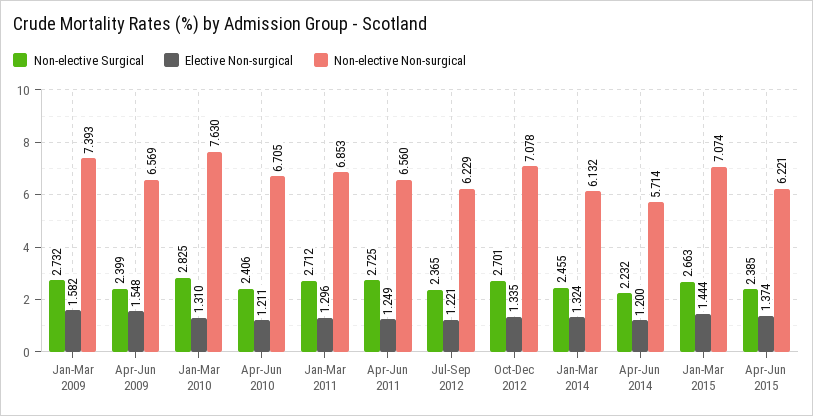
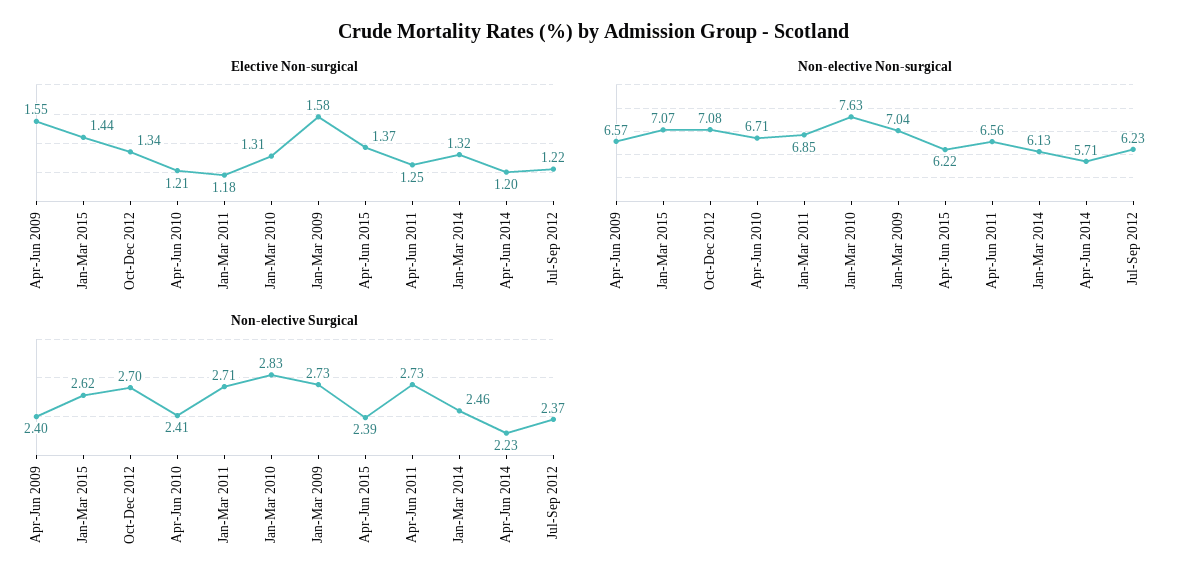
  {
    "Non-elective Surgical": {
      "Jan-Mar 2009": 2.732,
      "Apr-Jun 2009": 2.399,
      "Jan-Mar 2010": 2.825,
      "Apr-Jun 2010": 2.406,
      "Jan-Mar 2011": 2.712,
      "Apr-Jun 2011": 2.725,
      "Jul-Sep 2012": 2.365,
      "Oct-Dec 2012": 2.701,
      "Jan-Mar 2014": 2.455,
      "Apr-Jun 2014": 2.232,
-     "Jan-Mar 2015": 2.663,
+     "Jan-Mar 2015": 2.62,
      "Apr-Jun 2015": 2.385
    },
    "Elective Non-surgical": {
      "Jan-Mar 2009": 1.582,
      "Apr-Jun 2009": 1.548,
      "Jan-Mar 2010": 1.31,
      "Apr-Jun 2010": 1.211,
-     "Jan-Mar 2011": 1.296,
+     "Jan-Mar 2011": 1.18,
      "Apr-Jun 2011": 1.249,
      "Jul-Sep 2012": 1.221,
      "Oct-Dec 2012": 1.335,
      "Jan-Mar 2014": 1.324,
      "Apr-Jun 2014": 1.2,
      "Jan-Mar 2015": 1.444,
      "Apr-Jun 2015": 1.374
    },
    "Non-elective Non-surgical": {
-     "Jan-Mar 2009": 7.393,
+     "Jan-Mar 2009": 7.04,
      "Apr-Jun 2009": 6.569,
      "Jan-Mar 2010": 7.63,
      "Apr-Jun 2010": 6.705,
      "Jan-Mar 2011": 6.853,
      "Apr-Jun 2011": 6.56,
      "Jul-Sep 2012": 6.229,
      "Oct-Dec 2012": 7.078,
      "Jan-Mar 2014": 6.132,
      "Apr-Jun 2014": 5.714,
      "Jan-Mar 2015": 7.074,
      "Apr-Jun 2015": 6.221
    }
  }

